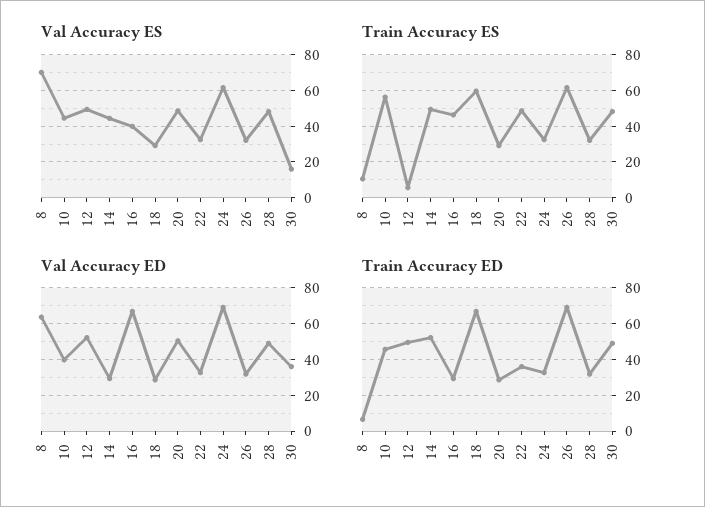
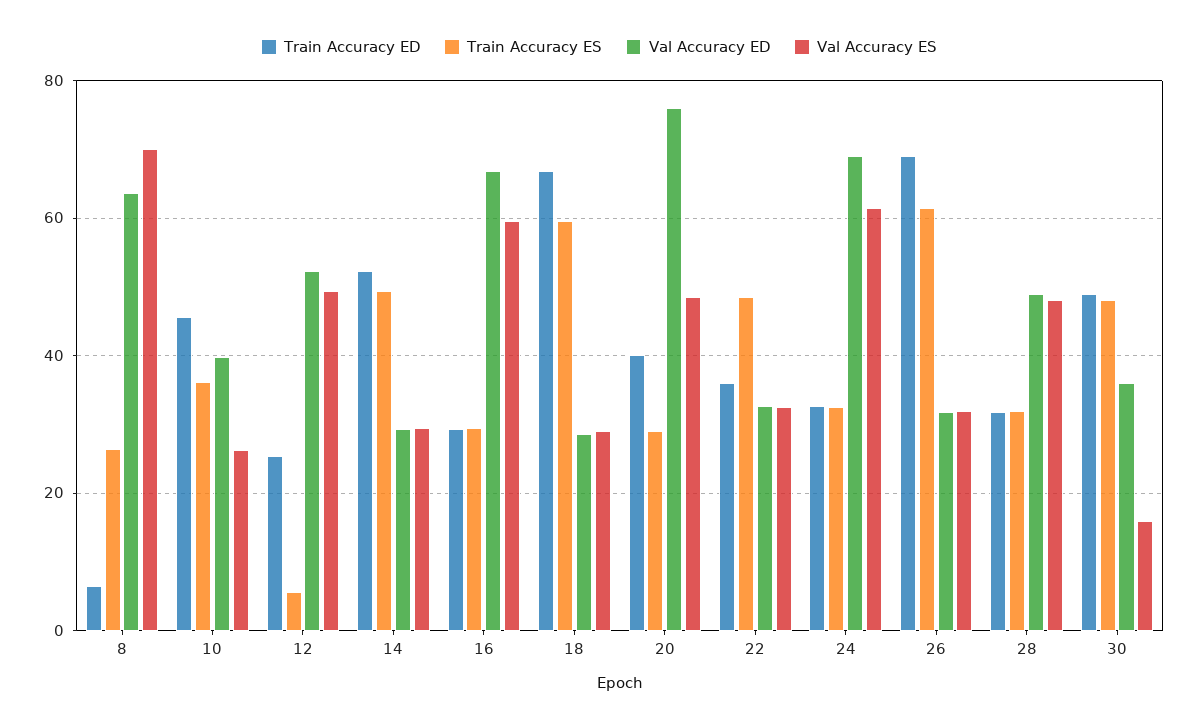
  {
    "Val Accuracy ES": {
      "8": 70,
-     "10": 45,
+     "10": 26,
      "12": 50,
-     "14": 45,
+     "14": 30,
-     "16": 40,
+     "16": 60,
      "18": 30,
      "20": 48,
      "22": 32,
      "24": 62,
      "26": 32,
      "28": 48,
      "30": 16
    },
    "Train Accuracy ES": {
-     "8": 10,
+     "8": 26,
-     "10": 55,
+     "10": 36,
      "12": 6,
      "14": 50,
-     "16": 45,
+     "16": 30,
      "18": 60,
      "20": 30,
      "22": 48,
      "24": 32,
      "26": 62,
      "28": 32,
      "30": 48
    },
    "Val Accuracy ED": {
      "8": 64,
      "10": 40,
      "12": 52,
      "14": 30,
      "16": 66,
      "18": 28,
-     "20": 50,
+     "20": 76,
      "22": 32,
      "24": 70,
      "26": 32,
      "28": 48,
      "30": 36
    },
    "Train Accuracy ED": {
      "8": 6,
      "10": 46,
-     "12": 50,
+     "12": 26,
      "14": 52,
      "16": 30,
      "18": 66,
-     "20": 30,
+     "20": 40,
      "22": 36,
      "24": 32,
      "26": 70,
      "28": 32,
      "30": 48
    }
  }

